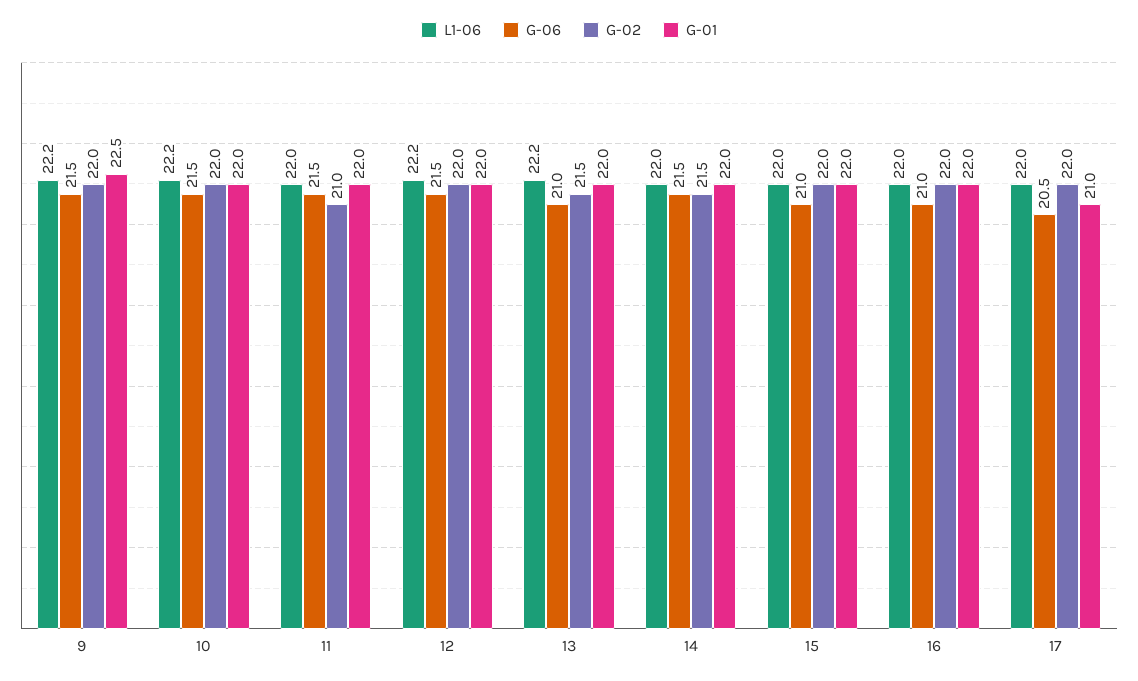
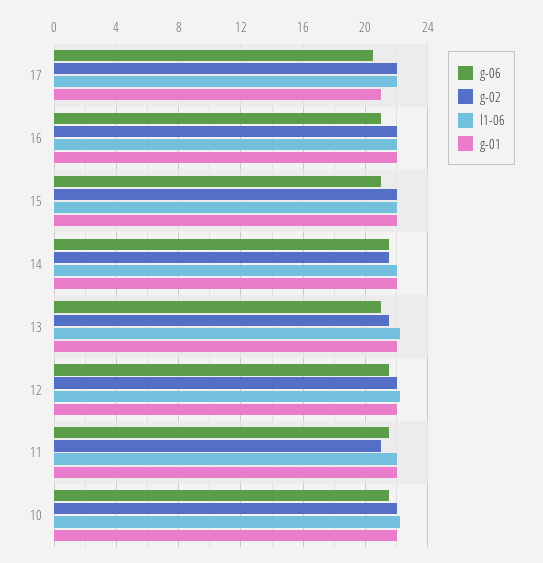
  {
    "L1-06": {
-     "9": 22.2,
      "10": 22.2,
      "11": 22,
      "12": 22.2,
      "13": 22.2,
      "14": 22,
      "15": 22,
      "16": 22,
      "17": 22
    },
    "G-06": {
-     "9": 21.5,
      "10": 21.5,
      "11": 21.5,
      "12": 21.5,
      "13": 21,
      "14": 21.5,
      "15": 21,
      "16": 21,
      "17": 20.5
    },
    "G-02": {
-     "9": 22,
      "10": 22,
      "11": 21,
      "12": 22,
      "13": 21.5,
      "14": 21.5,
      "15": 22,
      "16": 22,
      "17": 22
    },
    "G-01": {
-     "9": 22.5,
      "10": 22,
      "11": 22,
      "12": 22,
      "13": 22,
      "14": 22,
      "15": 22,
      "16": 22,
      "17": 21
    }
  }

